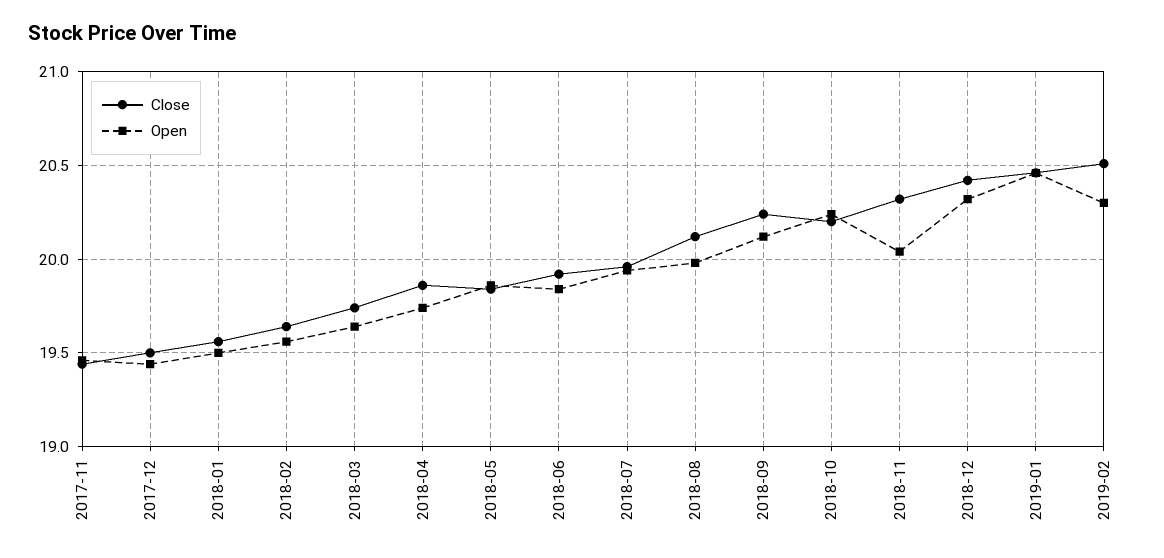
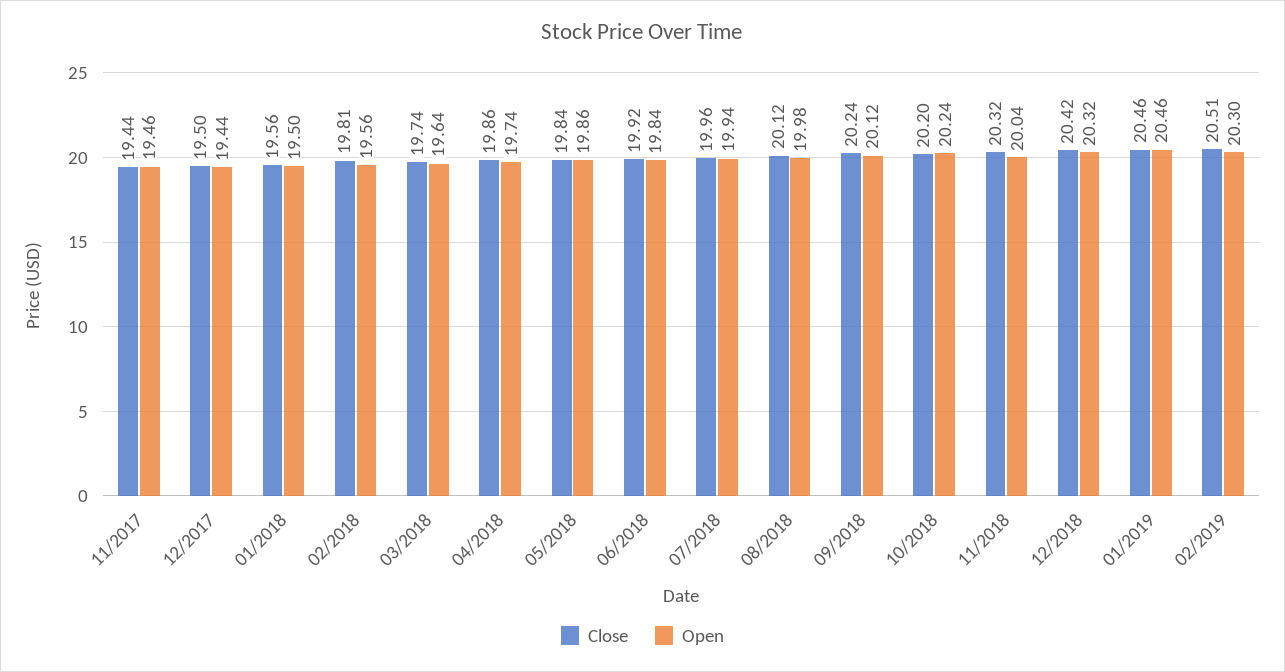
  {
    "Close": {
      "2017-11": 19.44,
      "2017-12": 19.5,
      "2018-01": 19.56,
-     "2018-02": 19.65,
+     "2018-02": 19.81,
      "2018-03": 19.74,
      "2018-04": 19.86,
      "2018-05": 19.84,
      "2018-06": 19.92,
      "2018-07": 19.96,
      "2018-08": 20.12,
      "2018-09": 20.24,
      "2018-10": 20.2,
      "2018-11": 20.32,
      "2018-12": 20.42,
      "2019-01": 20.46,
      "2019-02": 20.51
    },
    "Open": {
      "2017-11": 19.46,
      "2017-12": 19.44,
      "2018-01": 19.5,
      "2018-02": 19.56,
      "2018-03": 19.64,
      "2018-04": 19.74,
      "2018-05": 19.86,
      "2018-06": 19.84,
      "2018-07": 19.94,
      "2018-08": 19.98,
      "2018-09": 20.12,
      "2018-10": 20.24,
      "2018-11": 20.04,
      "2018-12": 20.32,
      "2019-01": 20.46,
      "2019-02": 20.3
    }
  }

